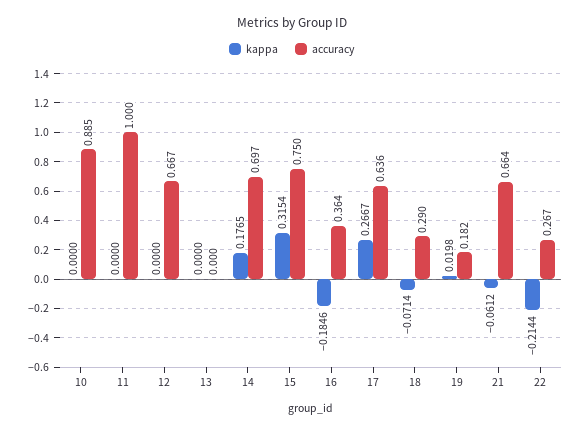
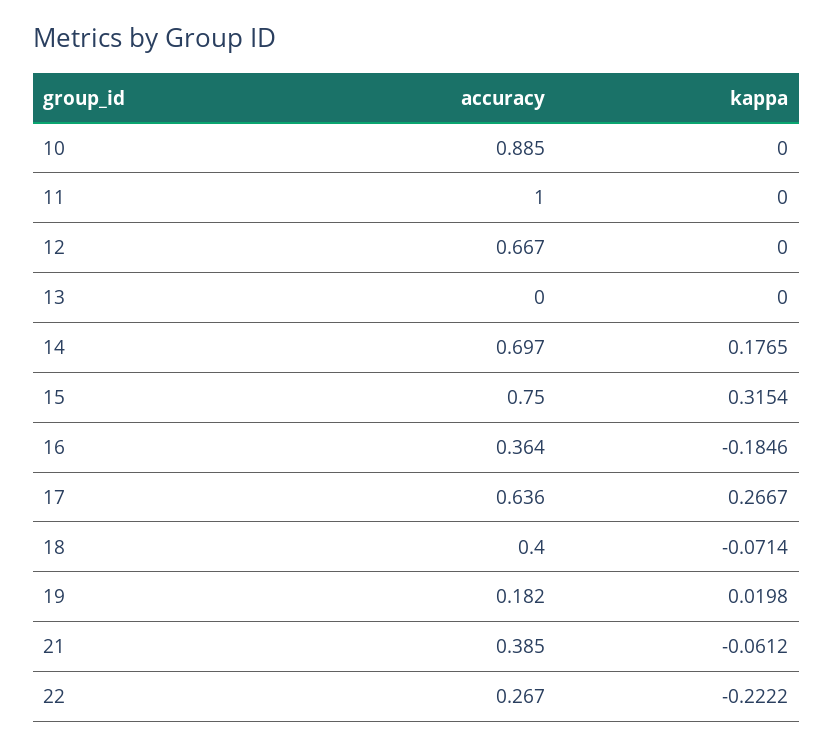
  {
    "kappa": {
      "10": 0,
      "11": 0,
      "12": 0,
      "13": 0,
      "14": 0.1765,
      "15": 0.3154,
      "16": -0.1846,
      "17": 0.2667,
      "18": -0.0714,
      "19": 0.0198,
      "21": -0.0612,
-     "22": -0.2144
+     "22": -0.2222
    },
    "accuracy": {
      "10": 0.885,
      "11": 1,
      "12": 0.667,
      "13": 0,
      "14": 0.697,
      "15": 0.75,
      "16": 0.364,
      "17": 0.636,
-     "18": 0.29,
+     "18": 0.4,
      "19": 0.182,
-     "21": 0.664,
+     "21": 0.385,
      "22": 0.267
    }
  }

